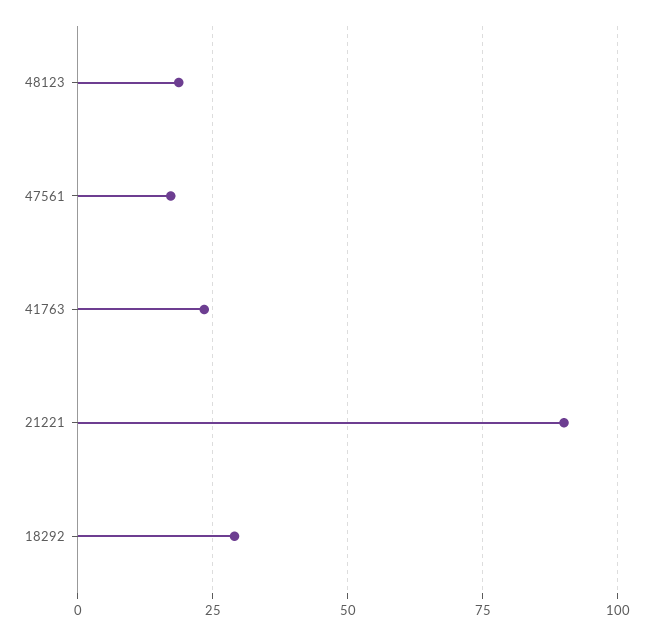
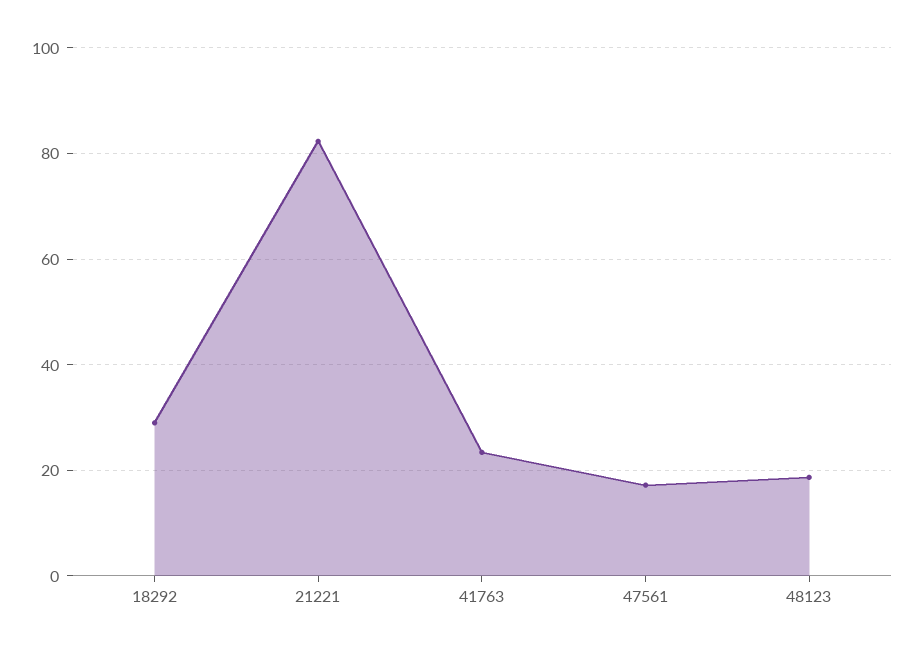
  {
    "48123": 18,
    "47561": 18,
    "41763": 24,
-   "21221": 90,
+   "21221": 82,
    "18292": 28
  }

